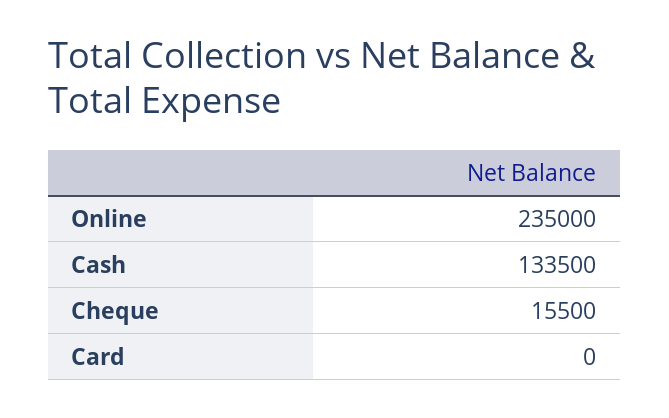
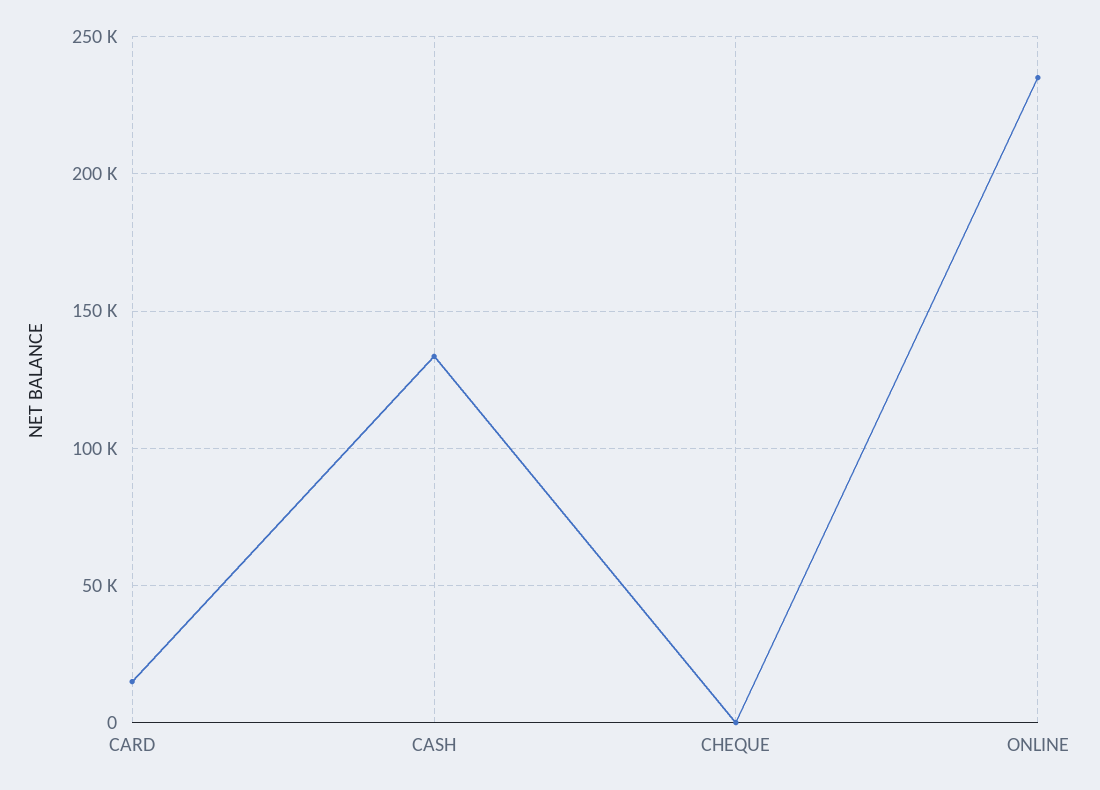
  {
    "Online": 235000,
    "Cash": 133500,
-   "Cheque": 15500,
+   "Cheque": 0,
-   "Card": 0
+   "Card": 15000
  }

